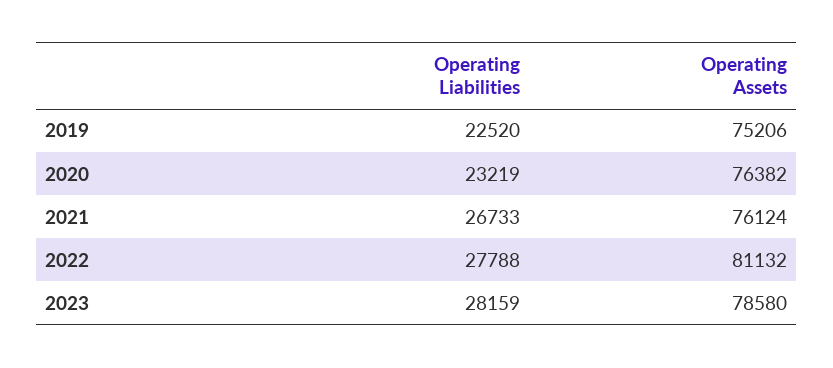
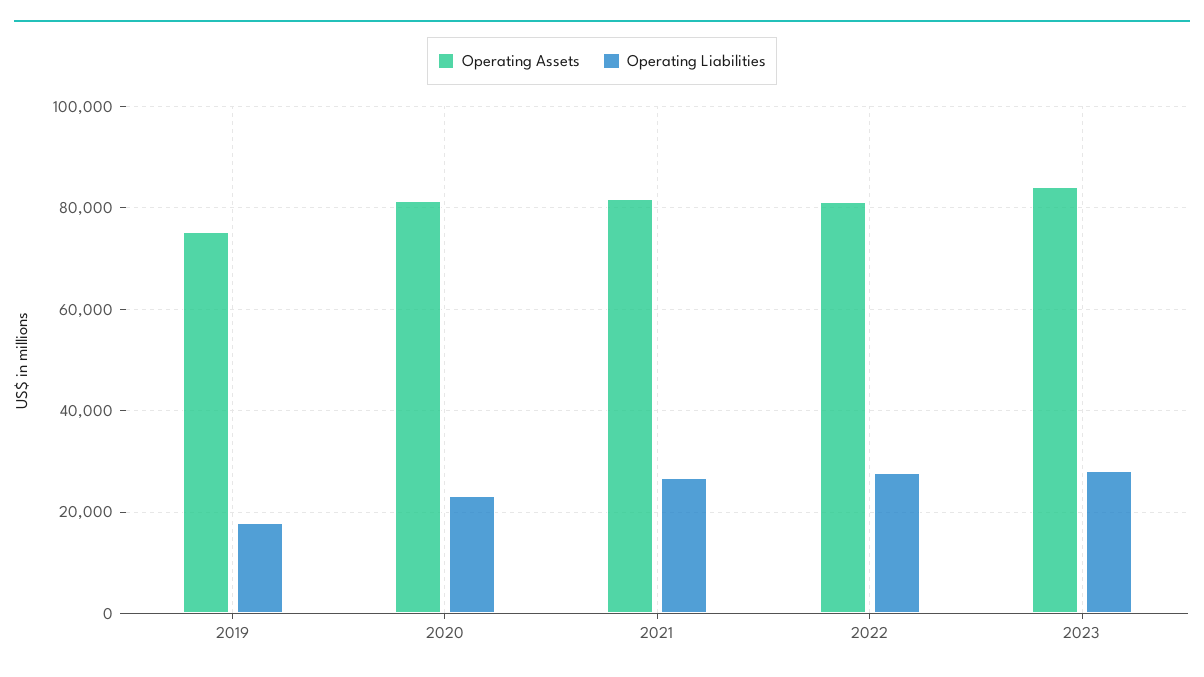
  {
    "Operating Liabilities": {
-     "2019": 22520,
+     "2019": 18000,
      "2020": 23219,
      "2021": 26733,
      "2022": 27788,
      "2023": 28159
    },
    "Operating Assets": {
      "2019": 75206,
-     "2020": 76382,
+     "2020": 82000,
-     "2021": 76124,
+     "2021": 82000,
      "2022": 81132,
-     "2023": 78580
+     "2023": 84000
    }
  }

